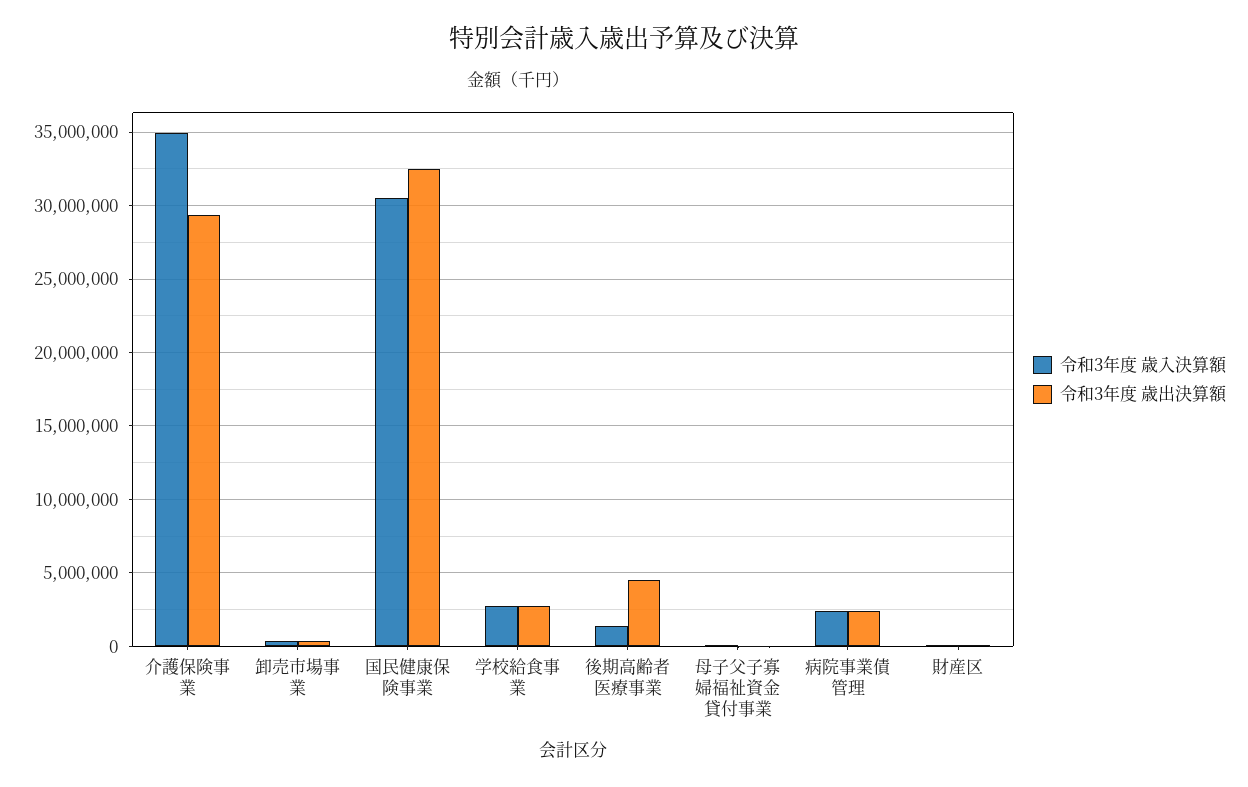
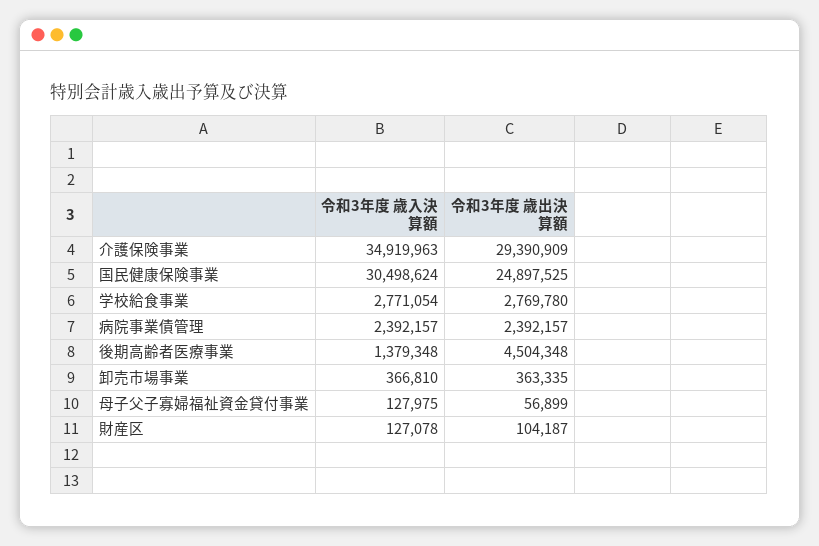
  {
    "令和3年度 歳入決算額": {
      "介護保険事業": 34919963,
      "卸売市場事業": 366810,
      "国民健康保険事業": 30498624,
      "学校給食事業": 2771054,
      "後期高齢者医療事業": 1379348,
      "母子父子寡婦福祉資金貸付事業": 127975,
      "病院事業債管理": 2392157,
      "財産区": 127078
    },
    "令和3年度 歳出決算額": {
      "介護保険事業": 29390909,
      "卸売市場事業": 363335,
-     "国民健康保険事業": 32500000,
+     "国民健康保険事業": 24897525,
      "学校給食事業": 2769780,
      "後期高齢者医療事業": 4504348,
      "母子父子寡婦福祉資金貸付事業": 56899,
      "病院事業債管理": 2392157,
      "財産区": 104187
    }
  }

